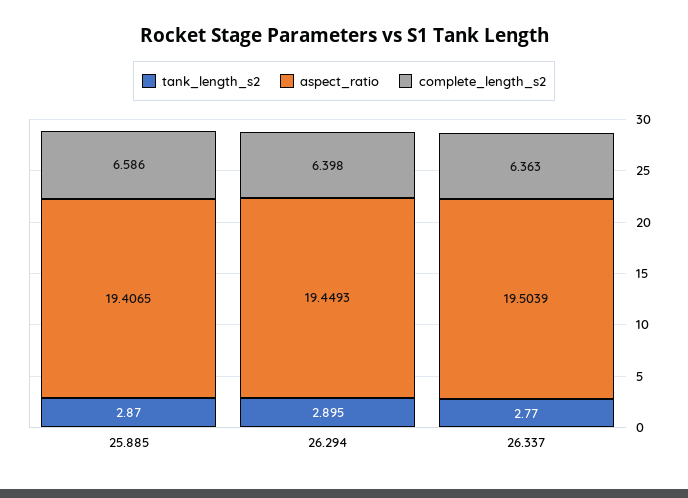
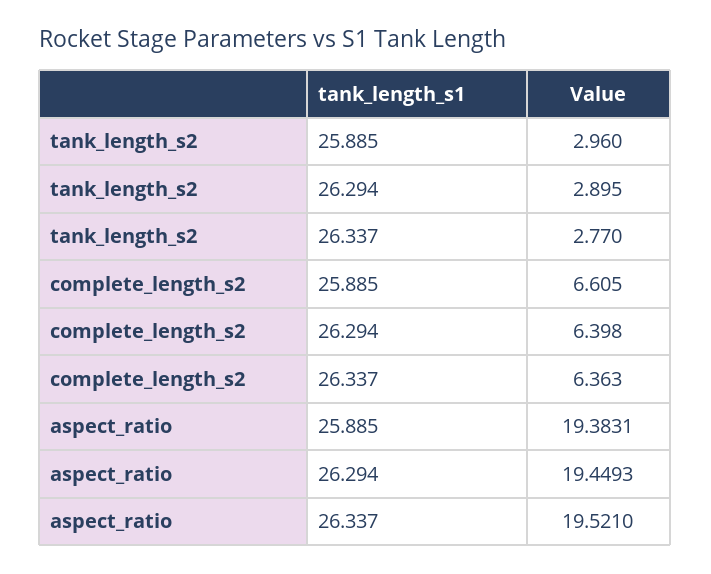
  {
    "tank_length_s2": {
-     "25.885": 2.87,
+     "25.885": 2.96,
      "26.294": 2.895,
      "26.337": 2.77
    },
    "aspect_ratio": {
-     "25.885": 19.4065,
+     "25.885": 19.3831,
      "26.294": 19.4493,
-     "26.337": 19.5039
+     "26.337": 19.521
    },
    "complete_length_s2": {
-     "25.885": 6.586,
+     "25.885": 6.605,
      "26.294": 6.398,
      "26.337": 6.363
    }
  }

